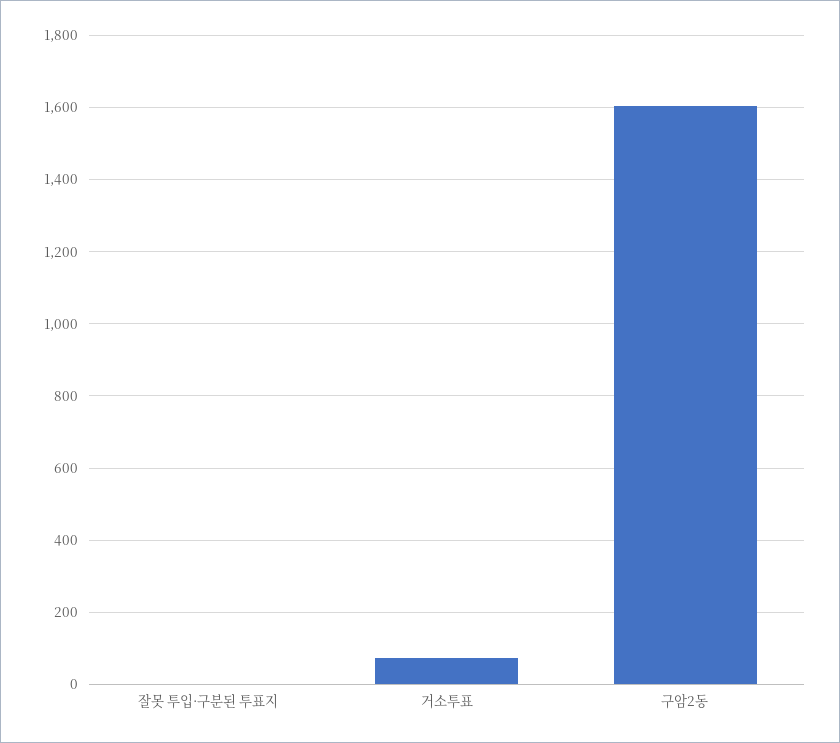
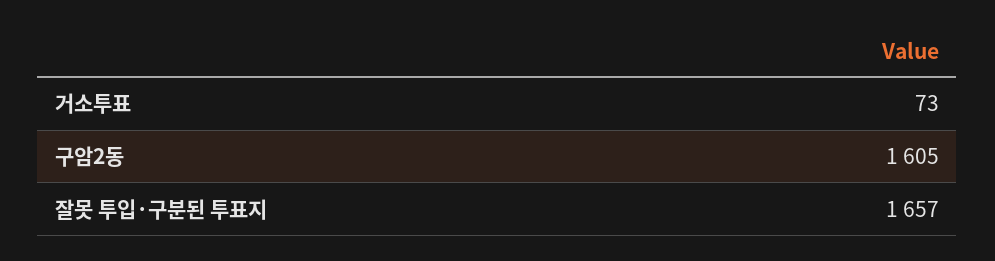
  {
-   "잘못 투입·구분된 투표지": 0,
+   "잘못 투입·구분된 투표지": 1657,
    "거소투표": 73,
    "구암2동": 1605
  }

